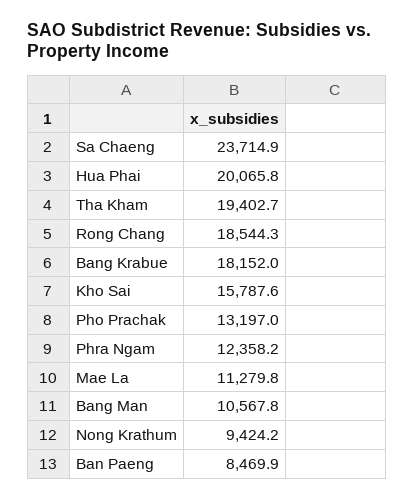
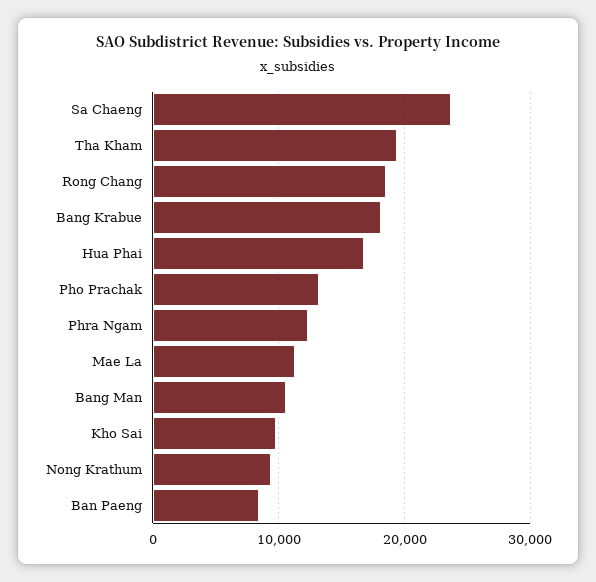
  {
    "Sa Chaeng": 23714.9,
-   "Hua Phai": 20065.8,
+   "Hua Phai": 17000,
    "Tha Kham": 19402.7,
    "Rong Chang": 18544.3,
    "Bang Krabue": 18152,
-   "Kho Sai": 15787.6,
+   "Kho Sai": 10000,
    "Pho Prachak": 13197,
    "Phra Ngam": 12358.2,
    "Mae La": 11279.8,
    "Bang Man": 10567.8,
    "Nong Krathum": 9424.2,
    "Ban Paeng": 8469.9
  }

